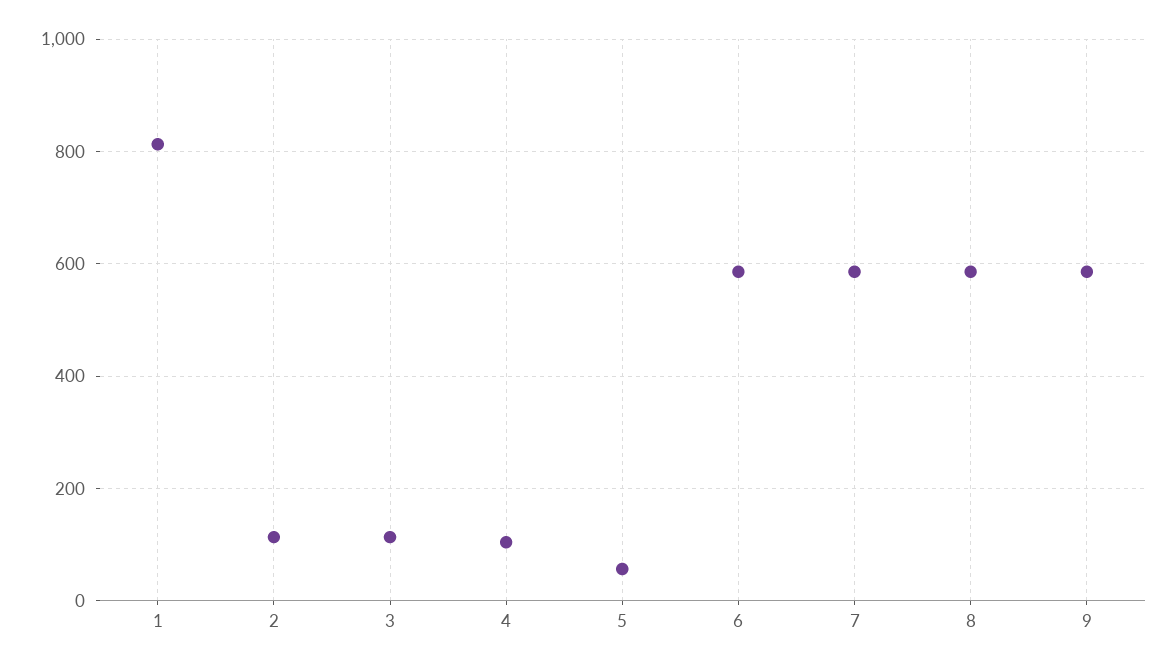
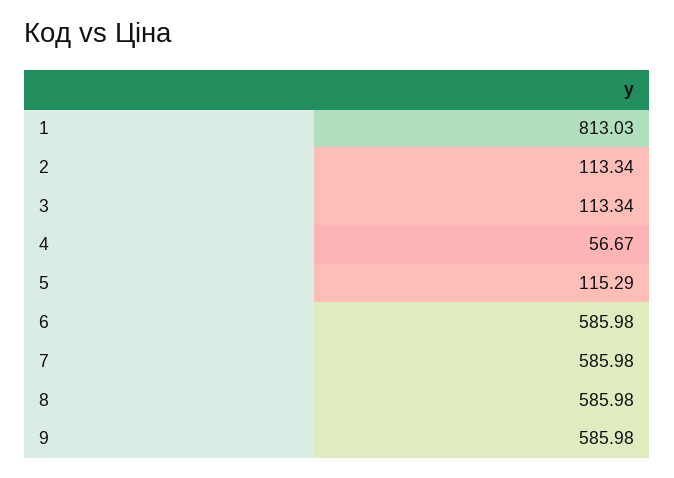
  {
    "1": 813.03,
    "2": 113.34,
    "3": 113.34,
-   "4": 100,
+   "4": 56.67,
-   "5": 60,
+   "5": 115.29,
    "6": 585.98,
    "7": 585.98,
    "8": 585.98,
    "9": 585.98
  }

